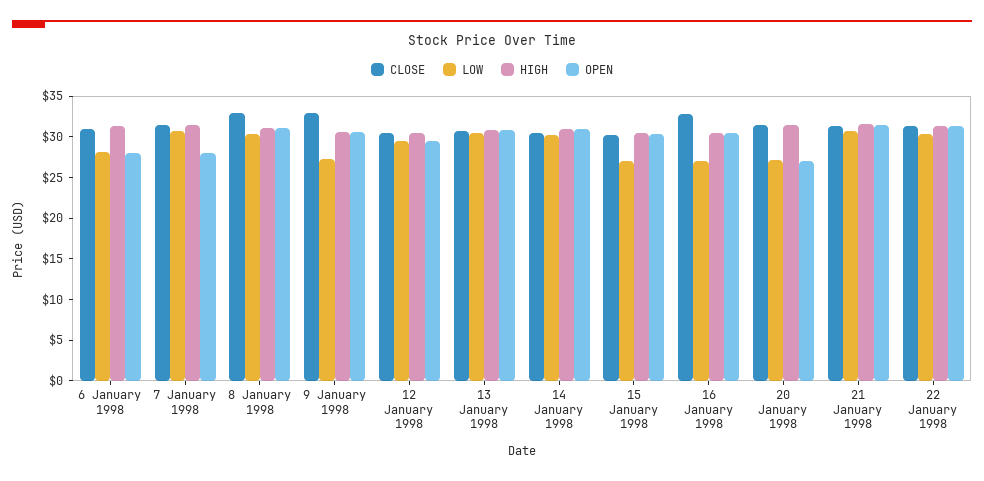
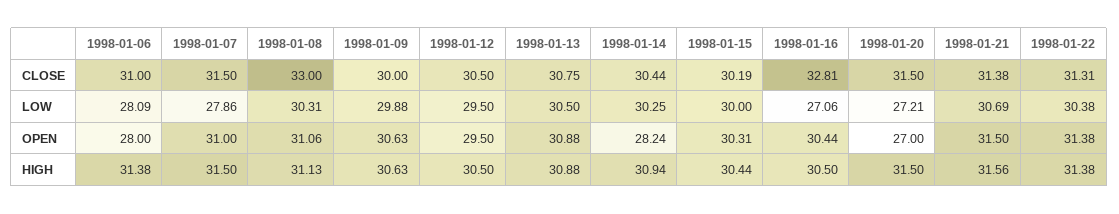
  {
    "CLOSE": {
      "6 January 1998": 31,
      "7 January 1998": 31.5,
      "8 January 1998": 33,
-     "9 January 1998": 33,
+     "9 January 1998": 30,
      "12 January 1998": 30.5,
      "13 January 1998": 30.75,
      "14 January 1998": 30.44,
      "15 January 1998": 30.19,
      "16 January 1998": 32.81,
      "20 January 1998": 31.5,
      "21 January 1998": 31.38,
      "22 January 1998": 31.31
    },
    "LOW": {
      "6 January 1998": 28.09,
-     "7 January 1998": 31,
+     "7 January 1998": 27.86,
      "8 January 1998": 30.31,
-     "9 January 1998": 27,
+     "9 January 1998": 29.88,
      "12 January 1998": 29.5,
      "13 January 1998": 30.5,
      "14 January 1998": 30.25,
-     "15 January 1998": 27,
+     "15 January 1998": 30,
      "16 January 1998": 27.06,
      "20 January 1998": 27.21,
      "21 January 1998": 30.69,
      "22 January 1998": 30.38
    },
    "HIGH": {
      "6 January 1998": 31.38,
      "7 January 1998": 31.5,
      "8 January 1998": 31.13,
      "9 January 1998": 30.63,
      "12 January 1998": 30.5,
      "13 January 1998": 30.88,
      "14 January 1998": 30.94,
      "15 January 1998": 30.44,
      "16 January 1998": 30.5,
      "20 January 1998": 31.5,
      "21 January 1998": 31.56,
      "22 January 1998": 31.38
    },
    "OPEN": {
      "6 January 1998": 28,
-     "7 January 1998": 28,
+     "7 January 1998": 31,
      "8 January 1998": 31.06,
      "9 January 1998": 30.63,
      "12 January 1998": 29.5,
      "13 January 1998": 30.88,
-     "14 January 1998": 31,
+     "14 January 1998": 28.24,
      "15 January 1998": 30.31,
      "16 January 1998": 30.44,
      "20 January 1998": 27,
      "21 January 1998": 31.5,
      "22 January 1998": 31.38
    }
  }

